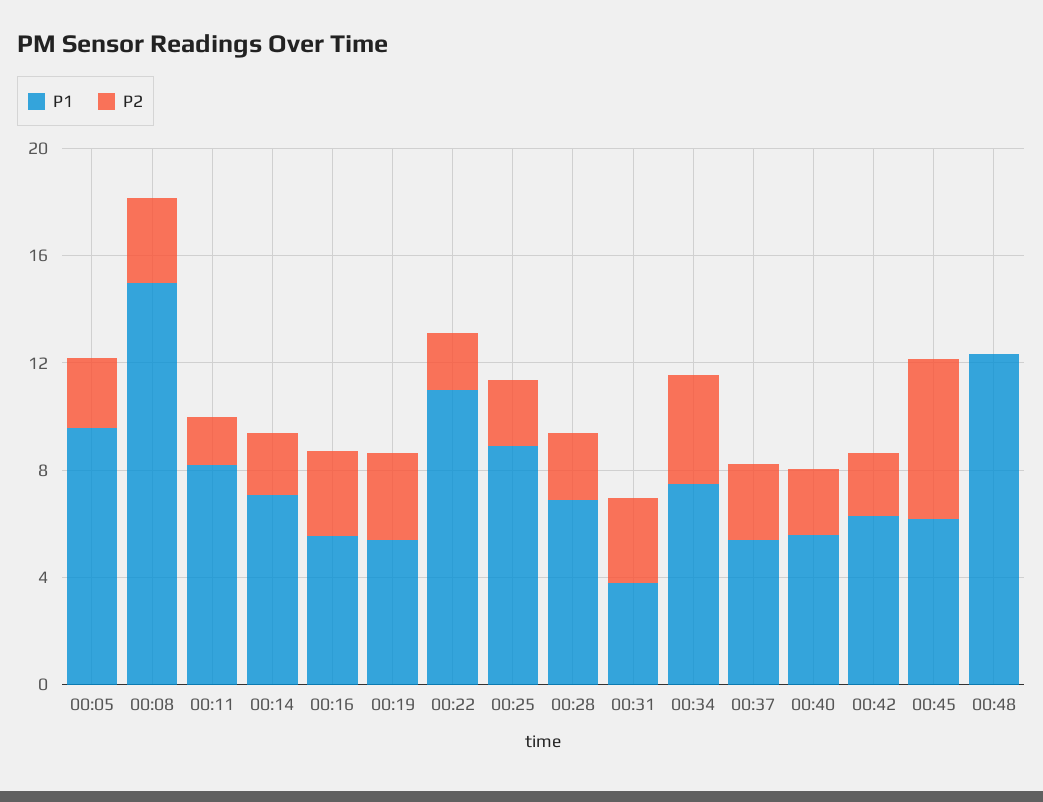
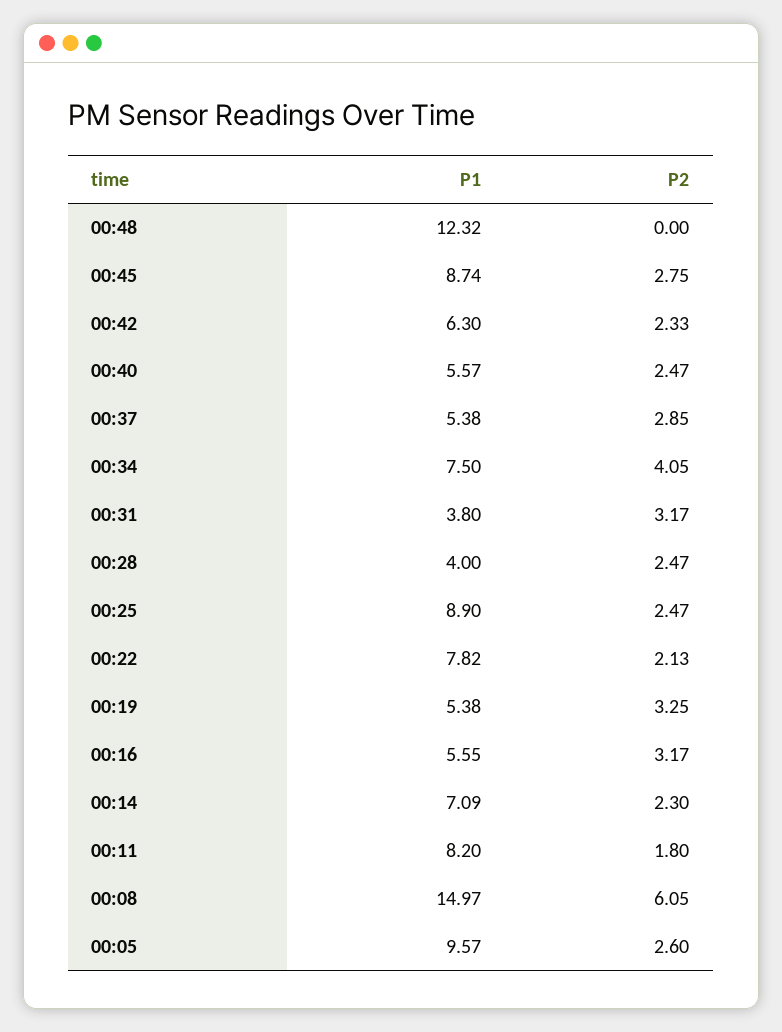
  {
    "P1": {
      "00:05": 9.57,
      "00:08": 14.97,
      "00:11": 8.2,
      "00:14": 7.09,
      "00:16": 5.55,
      "00:19": 5.38,
-     "00:22": 11,
+     "00:22": 7.82,
      "00:25": 8.9,
-     "00:28": 7,
+     "00:28": 4,
      "00:31": 3.8,
      "00:34": 7.5,
      "00:37": 5.38,
      "00:40": 5.57,
      "00:42": 6.3,
-     "00:45": 6,
+     "00:45": 8.74,
      "00:48": 12.32
    },
    "P2": {
      "00:05": 2.6,
-     "00:08": 3,
+     "00:08": 6.05,
      "00:11": 1.8,
      "00:14": 2.3,
      "00:16": 3.17,
      "00:19": 3.25,
      "00:22": 2.13,
      "00:25": 2.47,
      "00:28": 2.47,
      "00:31": 3.17,
      "00:34": 4.05,
      "00:37": 2.85,
      "00:40": 2.47,
      "00:42": 2.33,
-     "00:45": 6,
+     "00:45": 2.75,
      "00:48": 0
    }
  }

